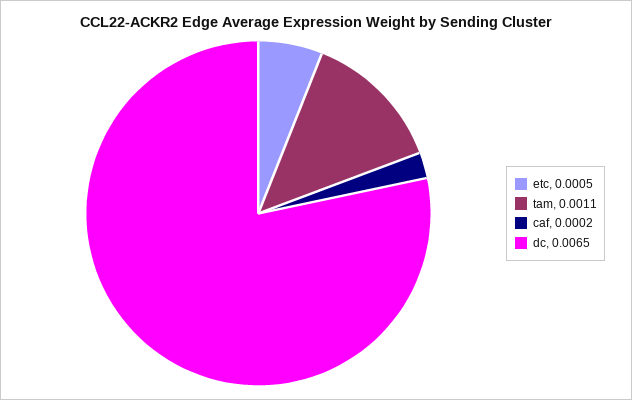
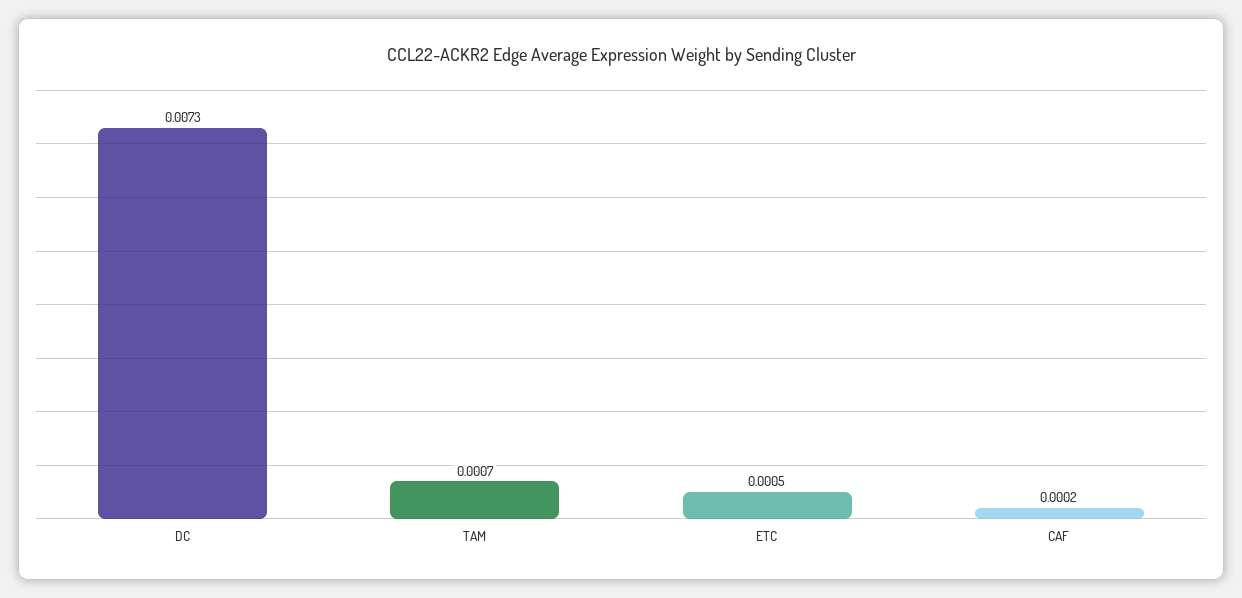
  {
    "etc": 0.0005,
-   "tam": 0.0011,
+   "tam": 0.0007,
    "caf": 0.0002,
-   "dc": 0.0065
+   "dc": 0.0073
  }

